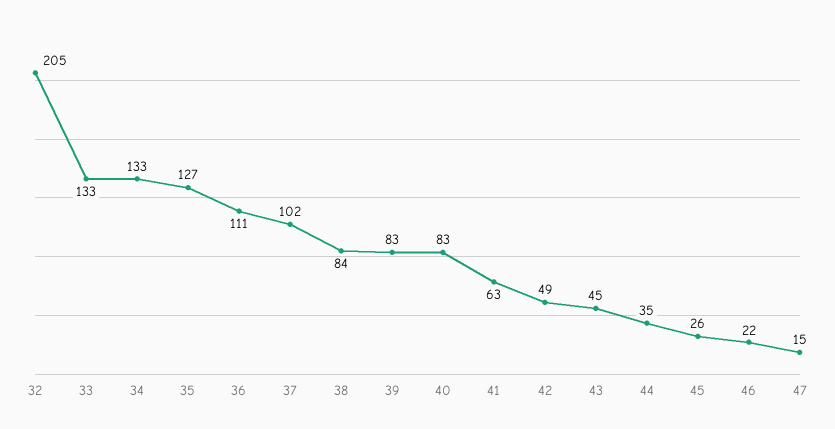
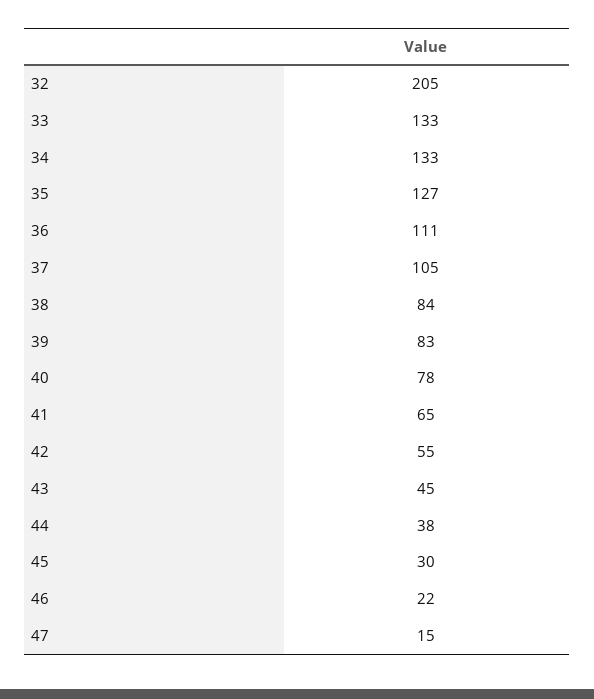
  {
    "32": 205,
    "33": 133,
    "34": 133,
    "35": 127,
    "36": 111,
-   "37": 102,
+   "37": 105,
    "38": 84,
    "39": 83,
-   "40": 83,
+   "40": 78,
-   "41": 63,
+   "41": 65,
-   "42": 49,
+   "42": 55,
    "43": 45,
-   "44": 35,
+   "44": 38,
-   "45": 26,
+   "45": 30,
    "46": 22,
    "47": 15
  }

